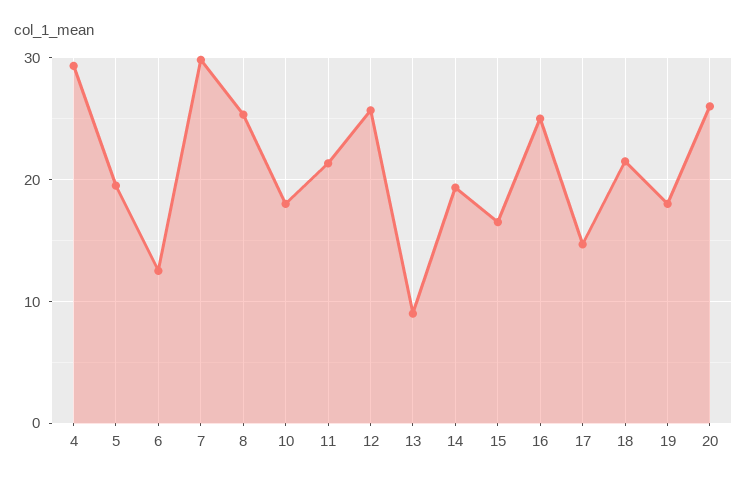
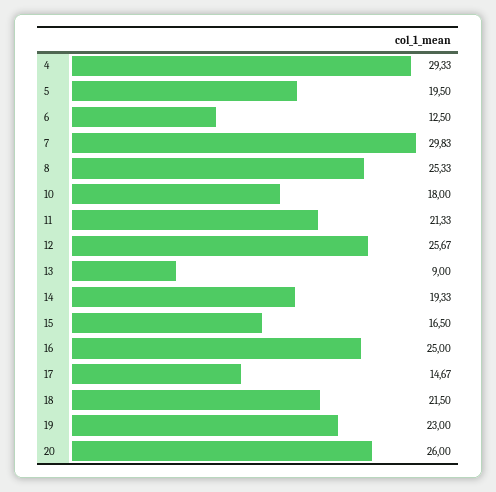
  {
    "4": 29.33,
    "5": 19.5,
    "6": 12.5,
    "7": 29.83,
    "8": 25.33,
    "10": 18,
    "11": 21.33,
    "12": 25.67,
    "13": 9,
    "14": 19.33,
    "15": 16.5,
    "16": 25,
    "17": 14.67,
    "18": 21.5,
-   "19": 18,
+   "19": 23,
    "20": 26
  }

